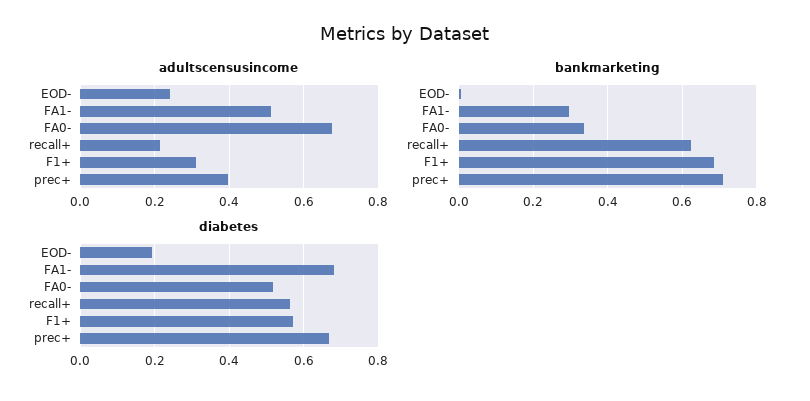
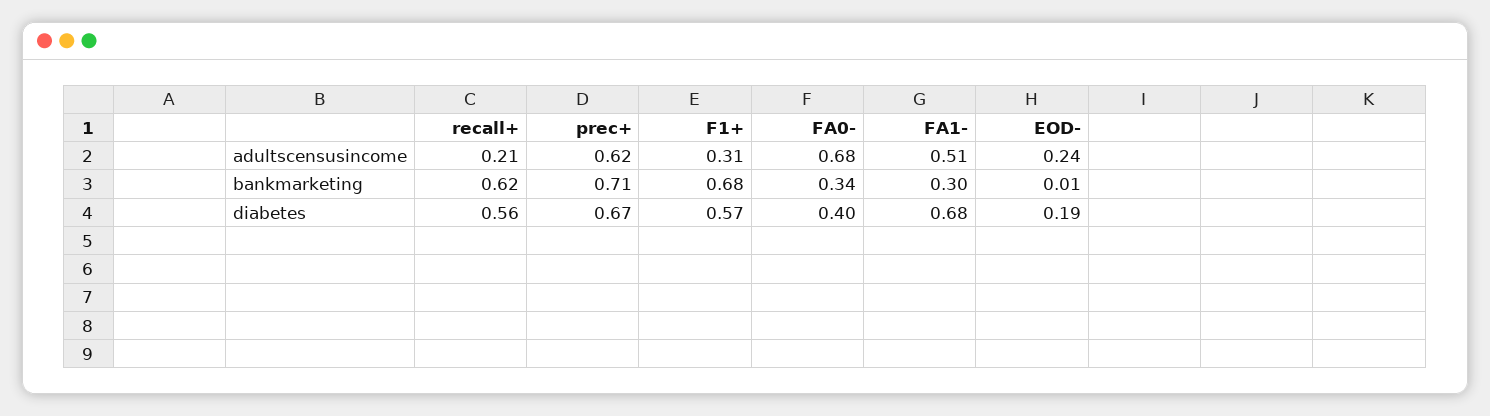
  {
    "adultscensusincome": {
      "EOD-": 0.24,
      "FA1-": 0.51,
      "FA0-": 0.68,
      "recall+": 0.21,
      "F1+": 0.31,
-     "prec+": 0.4
+     "prec+": 0.62
    },
    "bankmarketing": {
      "EOD-": 0.01,
      "FA1-": 0.3,
      "FA0-": 0.34,
      "recall+": 0.62,
      "F1+": 0.68,
      "prec+": 0.71
    },
    "diabetes": {
      "EOD-": 0.19,
      "FA1-": 0.68,
-     "FA0-": 0.52,
+     "FA0-": 0.4,
      "recall+": 0.56,
      "F1+": 0.57,
      "prec+": 0.67
    }
  }

